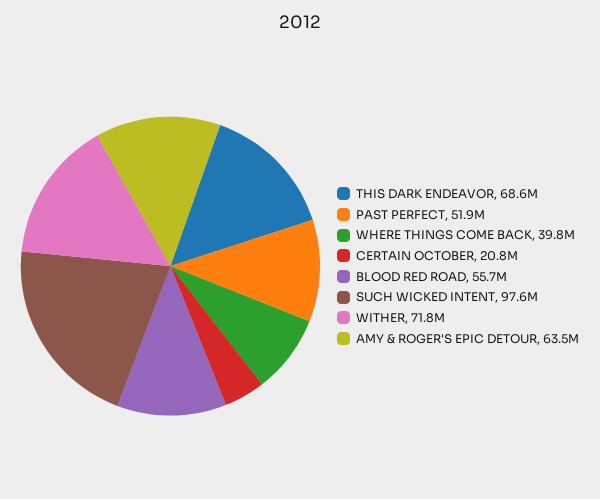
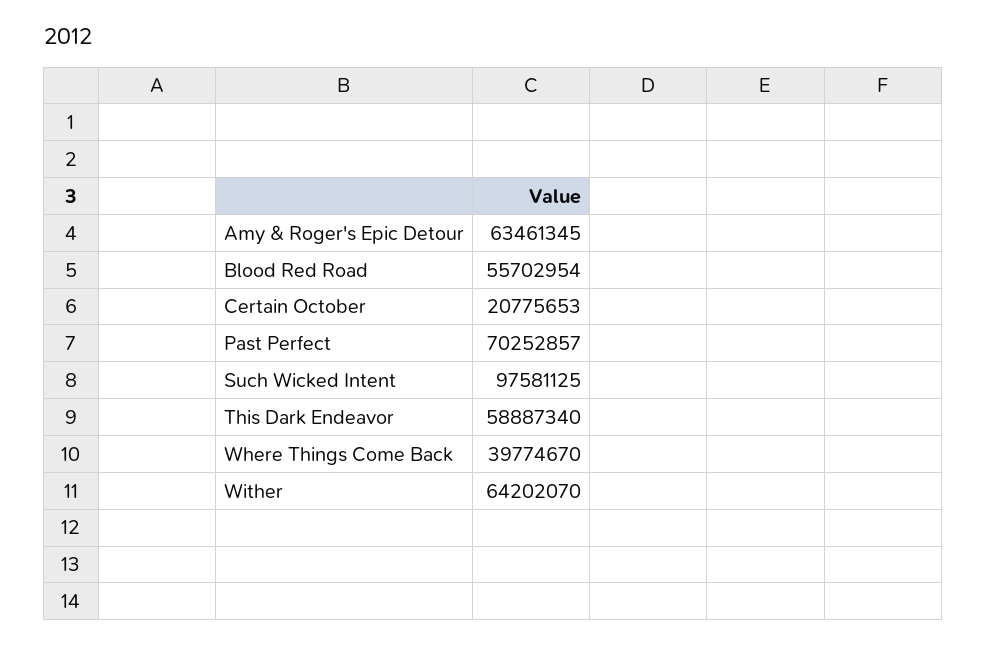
  {
-   "THIS DARK ENDEAVOR": 68600000,
+   "THIS DARK ENDEAVOR": 58887340,
-   "PAST PERFECT": 51900000,
+   "PAST PERFECT": 70252857,
    "WHERE THINGS COME BACK": 39774670,
    "CERTAIN OCTOBER": 20775653,
    "BLOOD RED ROAD": 55702954,
    "SUCH WICKED INTENT": 97581125,
-   "WITHER": 71800000,
+   "WITHER": 64202070,
    "AMY & ROGER'S EPIC DETOUR": 63461345
  }

